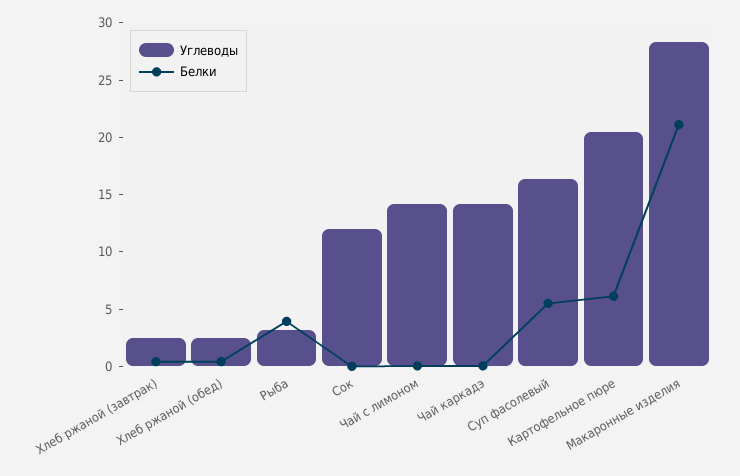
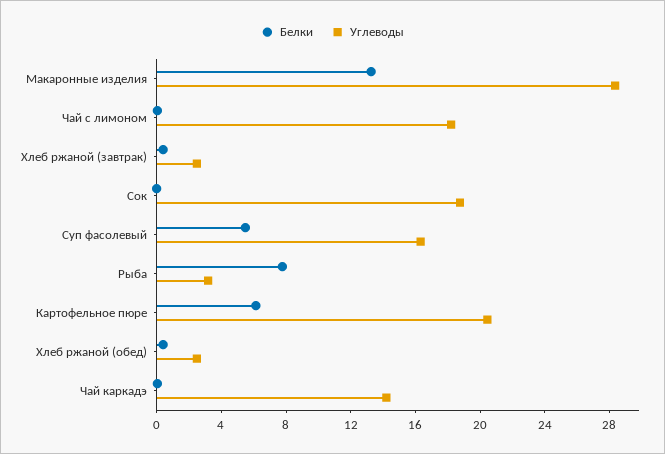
  {
    "Углеводы": {
      "Хлеб ржаной (завтрак)": 2,
      "Хлеб ржаной (обед)": 2,
      "Рыба": 3,
-     "Сок": 12,
+     "Сок": 19,
-     "Чай с лимоном": 14,
+     "Чай с лимоном": 18,
      "Чай каркадэ": 14,
      "Суп фасолевый": 16,
      "Картофельное пюре": 20,
      "Макаронные изделия": 28
    },
    "Белки": {
      "Хлеб ржаной (завтрак)": 0,
      "Хлеб ржаной (обед)": 0,
-     "Рыба": 4,
+     "Рыба": 8,
      "Сок": 0,
      "Чай с лимоном": 0,
      "Чай каркадэ": 0,
      "Суп фасолевый": 5,
      "Картофельное пюре": 6,
-     "Макаронные изделия": 21
+     "Макаронные изделия": 13
    }
  }

